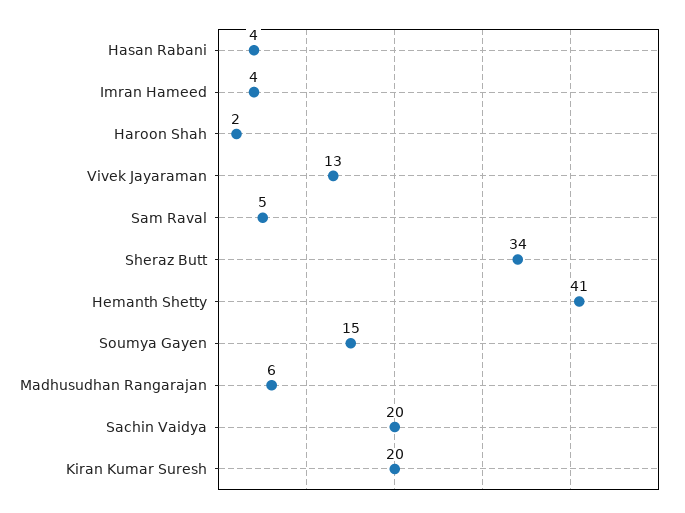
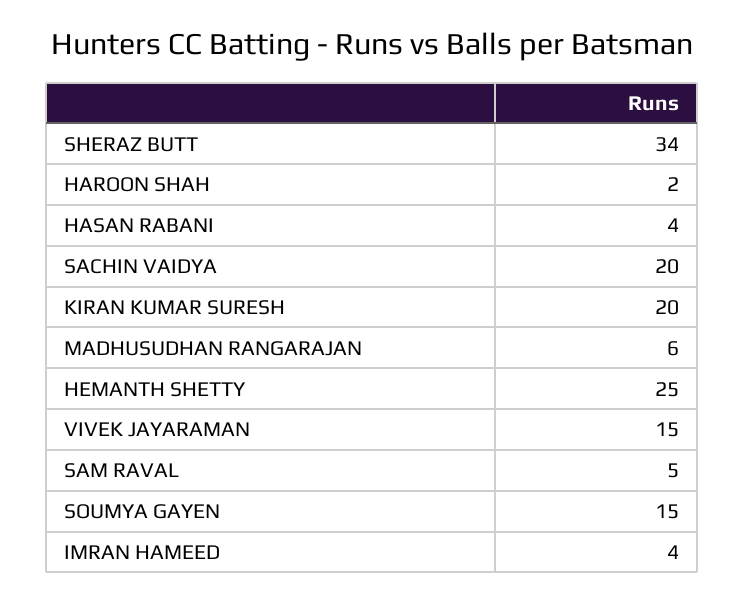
  {
    "Hasan Rabani": 4,
    "Imran Hameed": 4,
    "Haroon Shah": 2,
-   "Vivek Jayaraman": 13,
+   "Vivek Jayaraman": 15,
    "Sam Raval": 5,
    "Sheraz Butt": 34,
-   "Hemanth Shetty": 41,
+   "Hemanth Shetty": 25,
    "Soumya Gayen": 15,
    "Madhusudhan Rangarajan": 6,
    "Sachin Vaidya": 20,
    "Kiran Kumar Suresh": 20
  }

